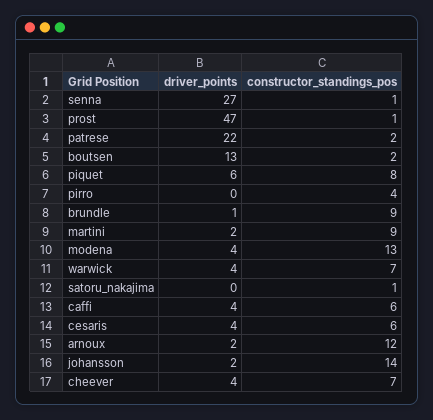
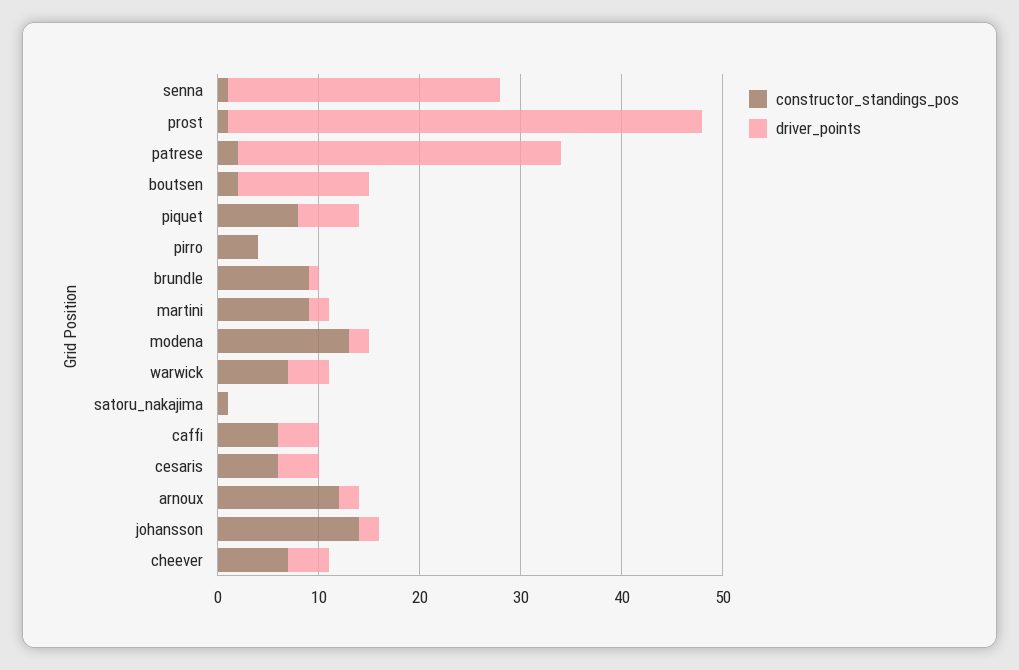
  {
    "driver_points": {
      "senna": 27,
      "prost": 47,
-     "patrese": 22,
+     "patrese": 32,
      "boutsen": 13,
      "piquet": 6,
      "pirro": 0,
      "brundle": 1,
      "martini": 2,
-     "modena": 4,
+     "modena": 2,
      "warwick": 4,
      "satoru_nakajima": 0,
      "caffi": 4,
      "cesaris": 4,
      "arnoux": 2,
      "johansson": 2,
      "cheever": 4
    },
    "constructor_standings_pos": {
      "senna": 1,
      "prost": 1,
      "patrese": 2,
      "boutsen": 2,
      "piquet": 8,
      "pirro": 4,
      "brundle": 9,
      "martini": 9,
      "modena": 13,
      "warwick": 7,
      "satoru_nakajima": 1,
      "caffi": 6,
      "cesaris": 6,
      "arnoux": 12,
      "johansson": 14,
      "cheever": 7
    }
  }

